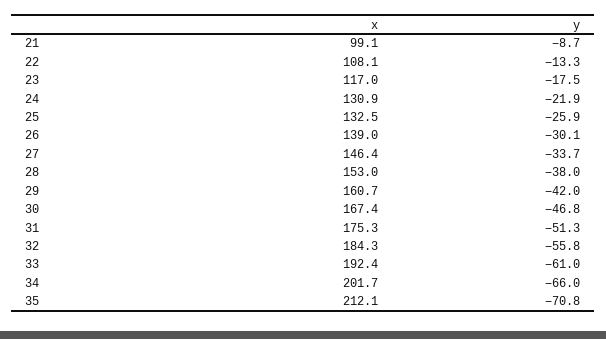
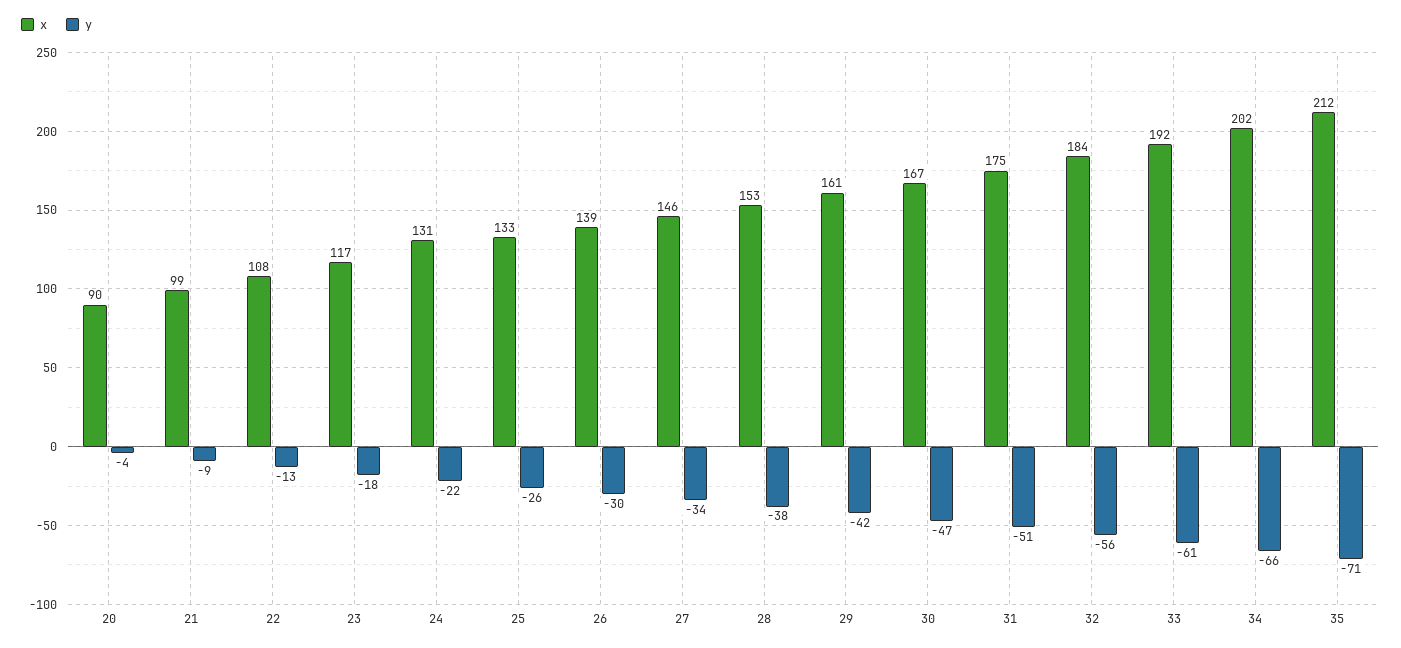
  {
    "x": {
      "21": 99.1,
      "22": 108.1,
      "23": 117,
      "24": 130.9,
      "25": 132.5,
      "26": 139,
      "27": 146.4,
      "28": 153,
      "29": 160.7,
      "30": 167.4,
      "31": 175.3,
      "32": 184.3,
      "33": 192.4,
      "34": 201.7,
-     "35": 212.1
+     "35": 212.1,
+     "20": 90
    },
    "y": {
      "21": -8.7,
      "22": -13.3,
      "23": -17.5,
      "24": -21.9,
      "25": -25.9,
      "26": -30.1,
      "27": -33.7,
      "28": -38,
      "29": -42,
      "30": -46.8,
      "31": -51.3,
      "32": -55.8,
      "33": -61,
      "34": -66,
-     "35": -70.8
+     "35": -70.8,
+     "20": -4
    }
  }

